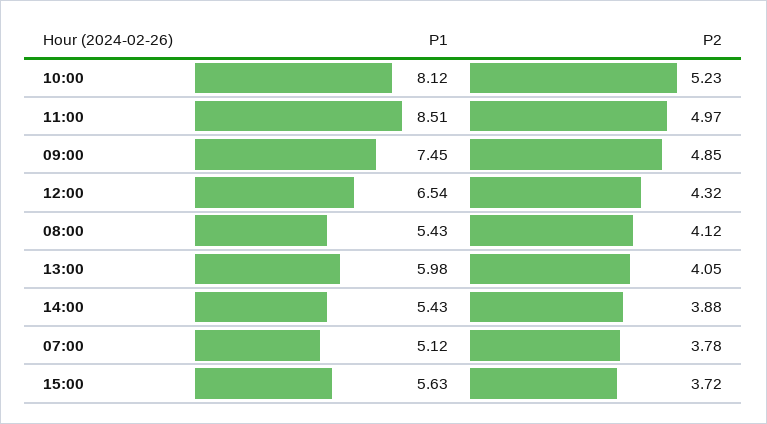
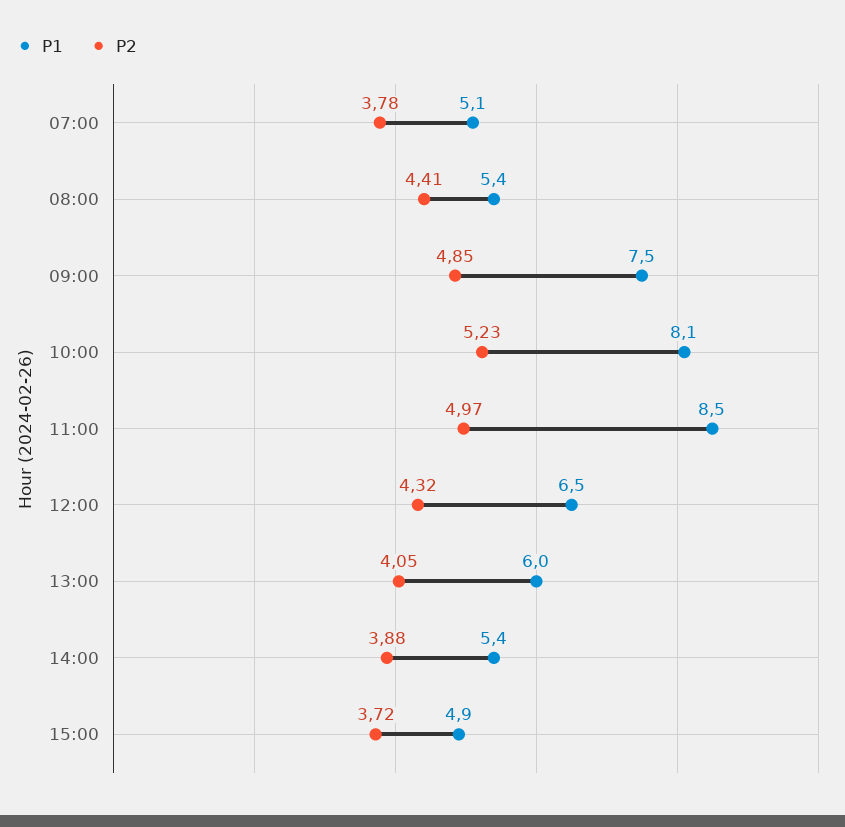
  {
    "P1": {
      "10:00": 8.12,
      "11:00": 8.51,
      "09:00": 7.45,
      "12:00": 6.54,
      "08:00": 5.43,
      "13:00": 5.98,
      "14:00": 5.43,
      "07:00": 5.12,
-     "15:00": 5.63
+     "15:00": 4.9
    },
    "P2": {
      "10:00": 5.23,
      "11:00": 4.97,
      "09:00": 4.85,
      "12:00": 4.32,
-     "08:00": 4.12,
+     "08:00": 4.41,
      "13:00": 4.05,
      "14:00": 3.88,
      "07:00": 3.78,
      "15:00": 3.72
    }
  }

